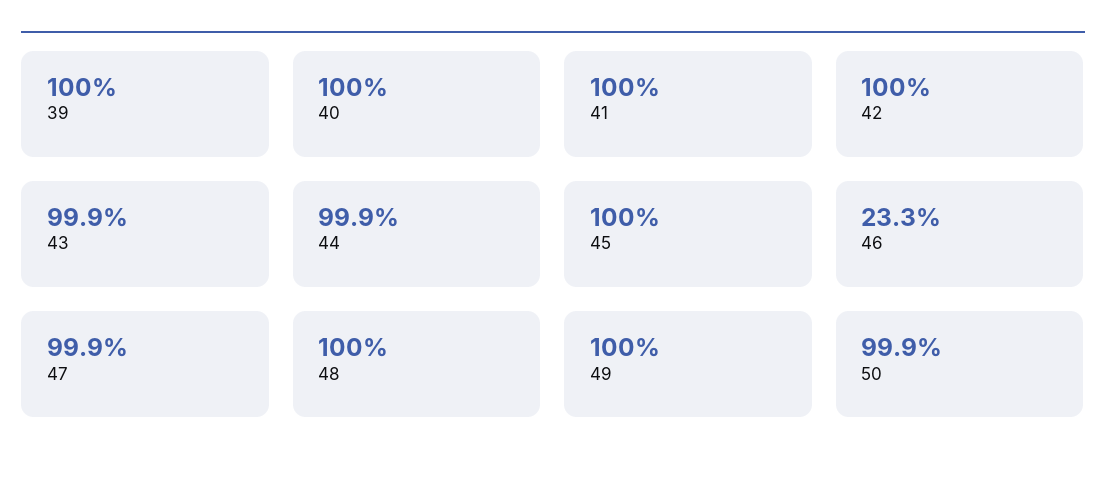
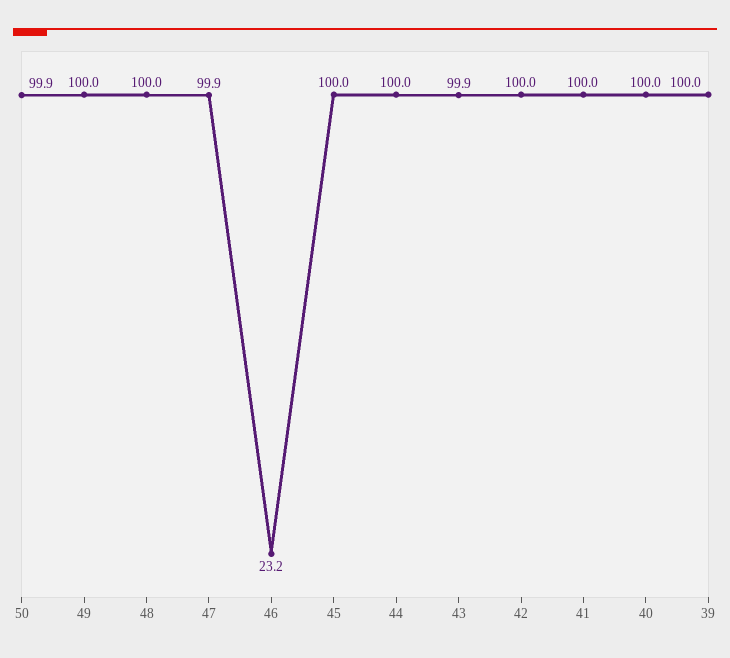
  {
    "39": 100,
    "40": 100,
    "41": 100,
    "42": 100,
    "43": 99.9,
-   "44": 99.9,
+   "44": 100,
    "45": 100,
-   "46": 23.3,
+   "46": 23.2,
    "47": 99.9,
    "48": 100,
    "49": 100,
    "50": 99.9
  }

